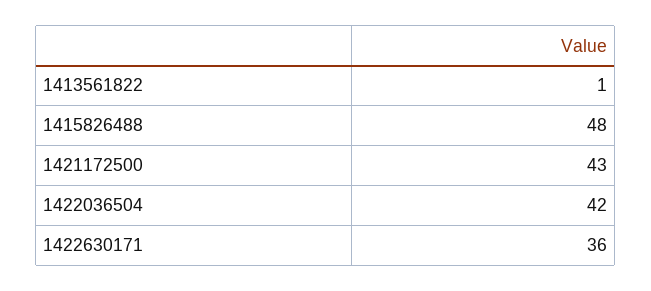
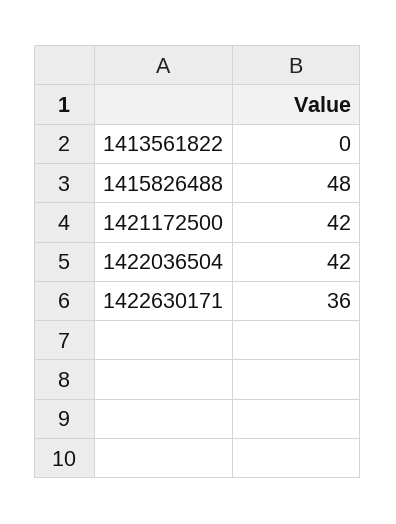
  {
-   "1413561822": 1,
+   "1413561822": 0,
    "1415826488": 48,
-   "1421172500": 43,
+   "1421172500": 42,
    "1422036504": 42,
    "1422630171": 36
  }

